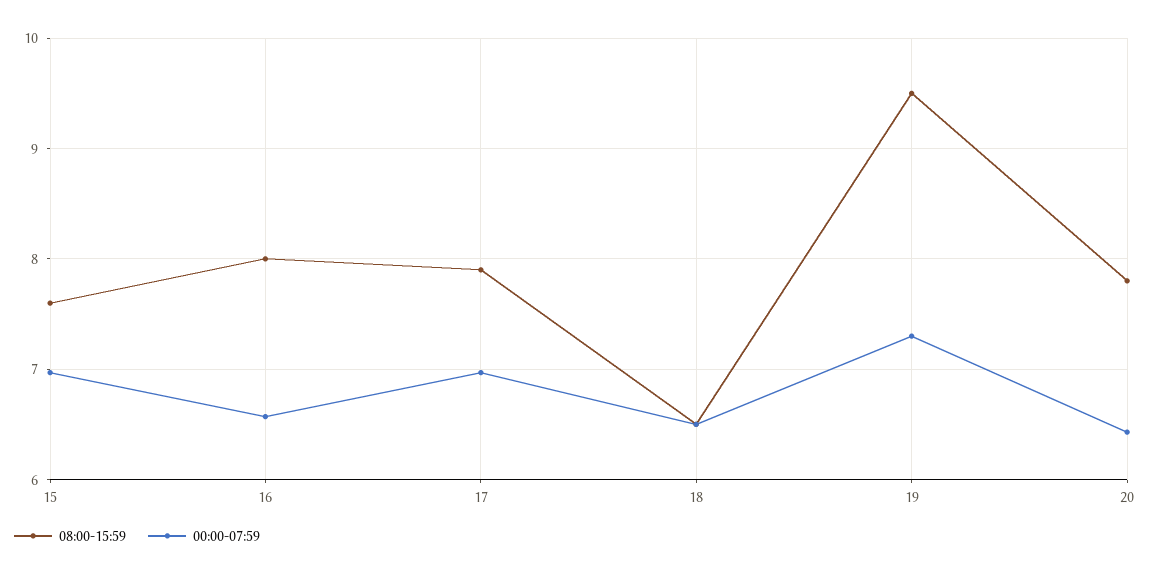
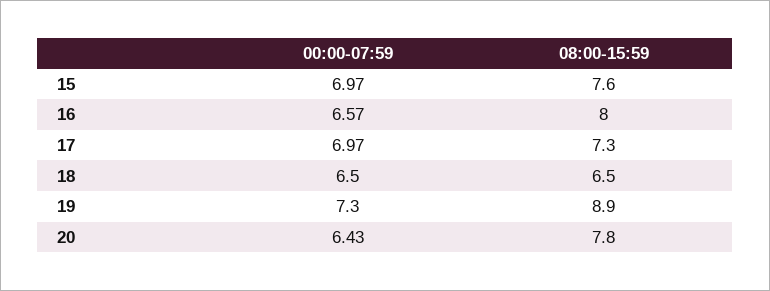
  {
    "08:00-15:59": {
      "15": 7.6,
      "16": 8,
-     "17": 7.9,
+     "17": 7.3,
      "18": 6.5,
-     "19": 9.5,
+     "19": 8.9,
      "20": 7.8
    },
    "00:00-07:59": {
      "15": 6.97,
      "16": 6.57,
      "17": 6.97,
      "18": 6.5,
      "19": 7.3,
      "20": 6.43
    }
  }

